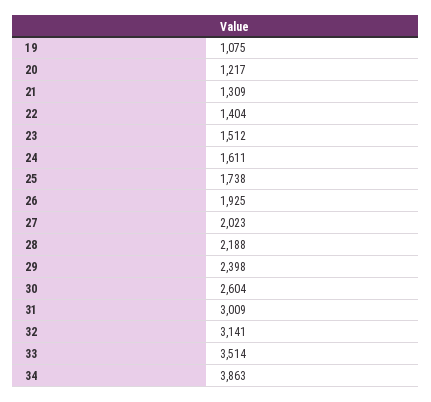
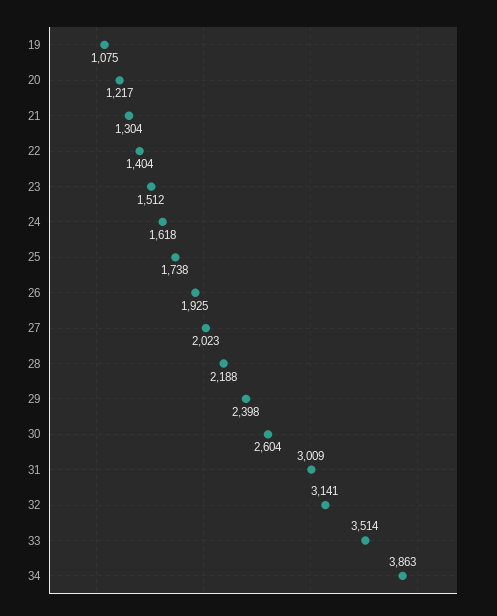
  {
    "19": 1075,
    "20": 1217,
-   "21": 1309,
+   "21": 1304,
    "22": 1404,
    "23": 1512,
-   "24": 1611,
+   "24": 1618,
    "25": 1738,
    "26": 1925,
    "27": 2023,
    "28": 2188,
    "29": 2398,
    "30": 2604,
    "31": 3009,
    "32": 3141,
    "33": 3514,
    "34": 3863
  }

